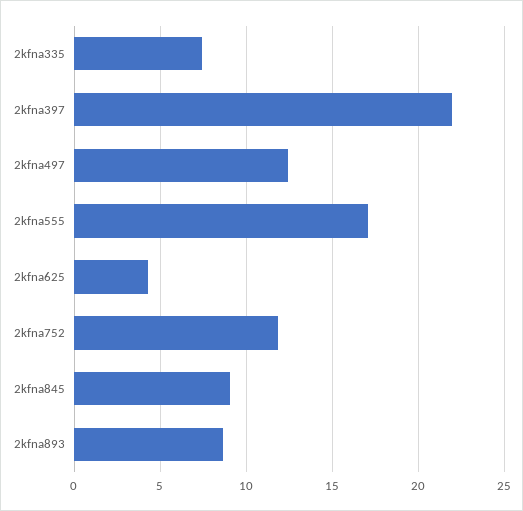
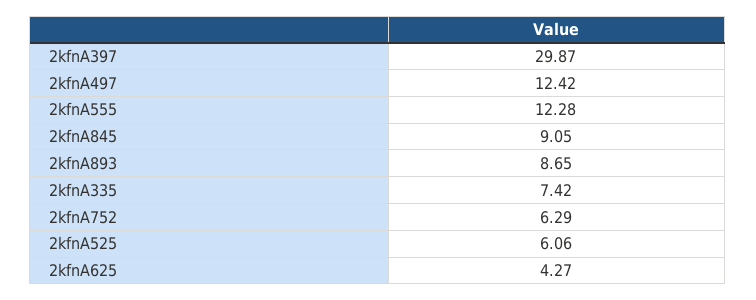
  {
    "2kfna335": 7.42,
-   "2kfna397": 22,
+   "2kfna397": 29.87,
    "2kfna497": 12.42,
-   "2kfna555": 17,
+   "2kfna555": 12.28,
    "2kfna625": 4.27,
-   "2kfna752": 12,
+   "2kfna752": 6.29,
    "2kfna845": 9.05,
-   "2kfna893": 8.65
+   "2kfna893": 8.65,
+   "2kfnA525": 6.06
  }

